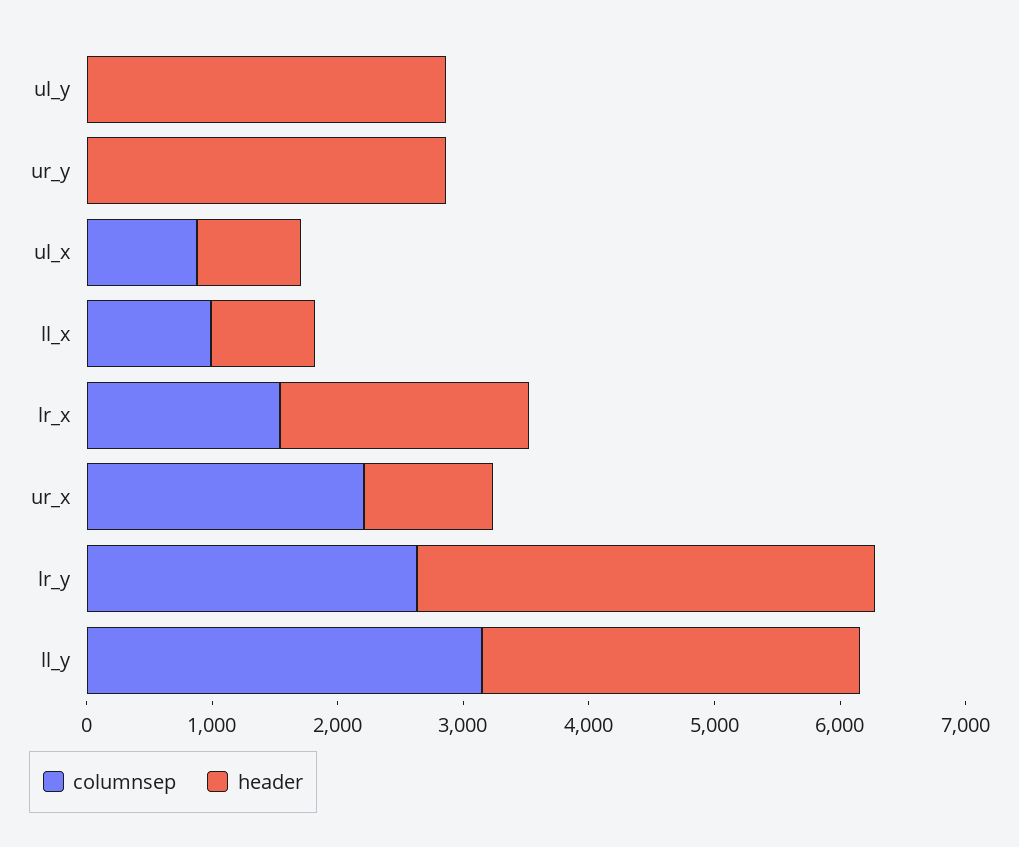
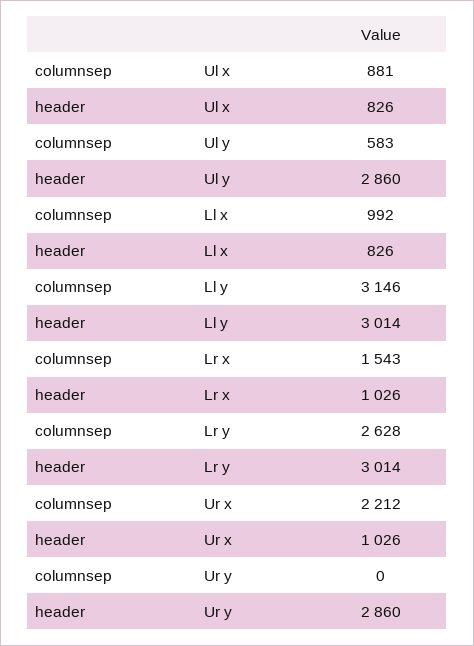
  {
    "columnsep": {
-     "ul_y": 0,
+     "ul_y": 583,
      "ur_y": 0,
      "ul_x": 881,
      "ll_x": 992,
      "lr_x": 1543,
      "ur_x": 2212,
      "lr_y": 2628,
      "ll_y": 3146
    },
    "header": {
      "ul_y": 2860,
      "ur_y": 2860,
      "ul_x": 826,
      "ll_x": 826,
-     "lr_x": 2000,
+     "lr_x": 1026,
      "ur_x": 1026,
-     "lr_y": 3600,
+     "lr_y": 3014,
      "ll_y": 3014
    }
  }

